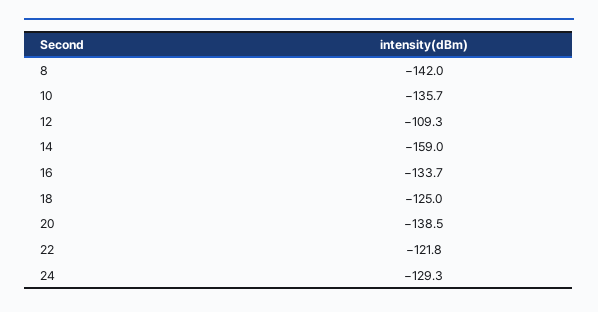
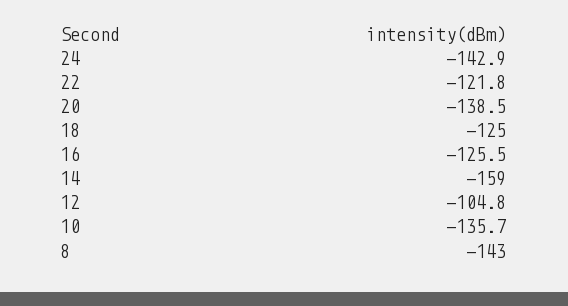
  {
-   "8": -142,
+   "8": -143,
    "10": -135.7,
-   "12": -109.3,
+   "12": -104.8,
    "14": -159,
-   "16": -133.7,
+   "16": -125.5,
    "18": -125,
    "20": -138.5,
    "22": -121.8,
-   "24": -129.3
+   "24": -142.9
  }

